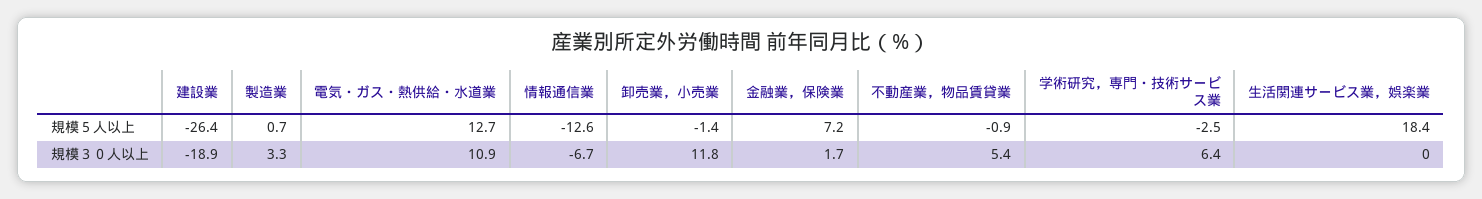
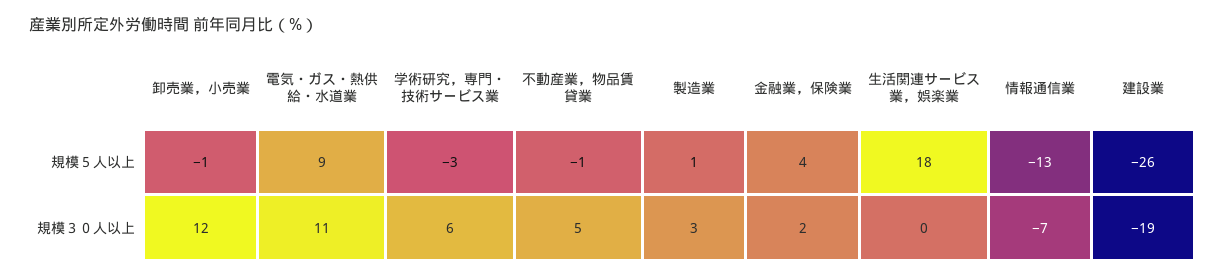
  {
    "建設業": {
      "規模５人以上": -26.4,
      "規模３０人以上": -18.9
    },
    "製造業": {
      "規模５人以上": 0.7,
      "規模３０人以上": 3.3
    },
    "電気・ガス・熱供給・水道業": {
-     "規模５人以上": 12.7,
+     "規模５人以上": 9,
      "規模３０人以上": 10.9
    },
    "情報通信業": {
      "規模５人以上": -12.6,
      "規模３０人以上": -6.7
    },
    "卸売業，小売業": {
      "規模５人以上": -1.4,
      "規模３０人以上": 11.8
    },
    "金融業，保険業": {
-     "規模５人以上": 7.2,
+     "規模５人以上": 4,
      "規模３０人以上": 1.7
    },
    "不動産業，物品賃貸業": {
      "規模５人以上": -0.9,
      "規模３０人以上": 5.4
    },
    "学術研究，専門・技術サービス業": {
      "規模５人以上": -2.5,
      "規模３０人以上": 6.4
    },
    "生活関連サービス業，娯楽業": {
      "規模５人以上": 18.4,
      "規模３０人以上": 0
    }
  }

